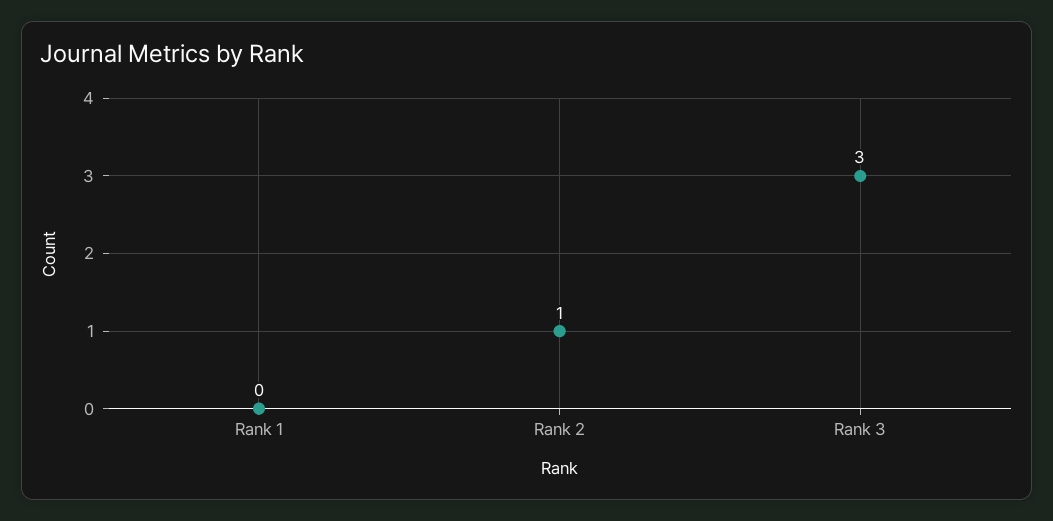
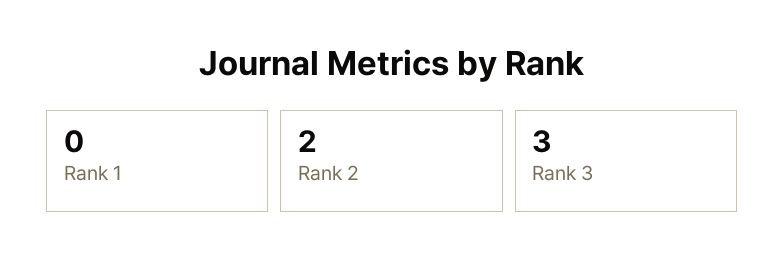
  {
    "Rank 1": 0,
-   "Rank 2": 1,
+   "Rank 2": 2,
    "Rank 3": 3
  }

